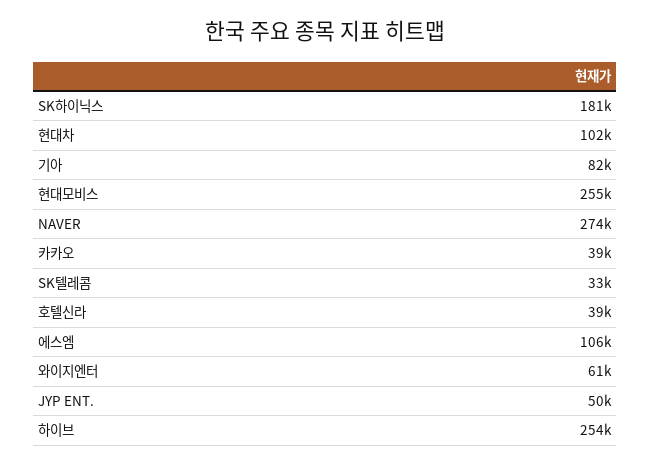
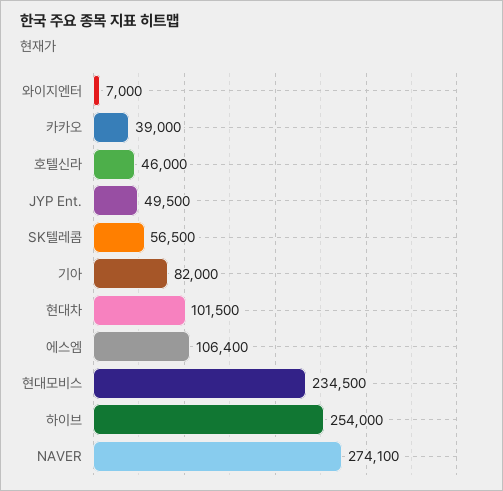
  {
-   "SK하이닉스": 181000,
    "현대차": 101500,
    "기아": 82000,
-   "현대모비스": 255000,
+   "현대모비스": 234500,
    "NAVER": 274100,
    "카카오": 39000,
-   "SK텔레콤": 33000,
+   "SK텔레콤": 56500,
-   "호텔신라": 39000,
+   "호텔신라": 46000,
    "에스엠": 106400,
-   "와이지엔터": 61000,
+   "와이지엔터": 7000,
    "JYP ENT.": 49500,
    "하이브": 254000
  }

